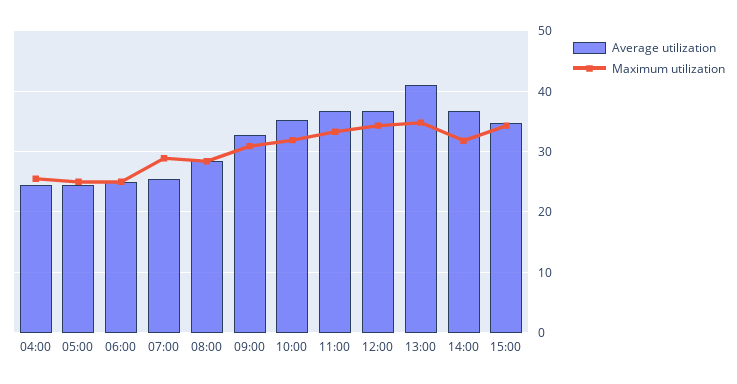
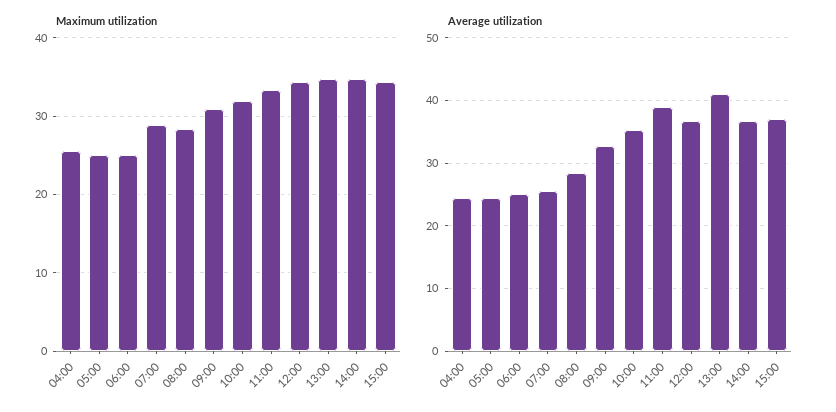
  {
    "Average utilization": {
      "04:00": 25,
      "05:00": 25,
      "06:00": 25,
      "07:00": 26,
      "08:00": 28,
      "09:00": 33,
      "10:00": 35,
-     "11:00": 37,
+     "11:00": 39,
      "12:00": 37,
      "13:00": 41,
      "14:00": 37,
-     "15:00": 35
+     "15:00": 37
    },
    "Maximum utilization": {
      "04:00": 26,
      "05:00": 25,
      "06:00": 25,
      "07:00": 29,
      "08:00": 28,
      "09:00": 31,
      "10:00": 32,
      "11:00": 33,
      "12:00": 34,
      "13:00": 35,
-     "14:00": 32,
+     "14:00": 35,
      "15:00": 34
    }
  }

